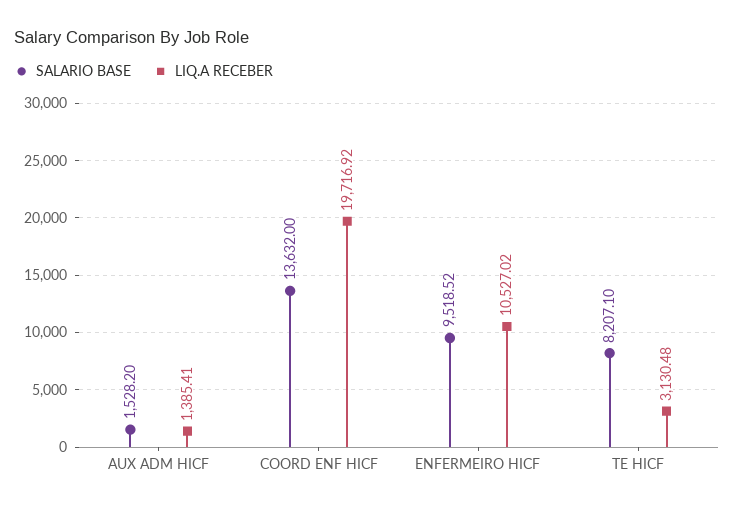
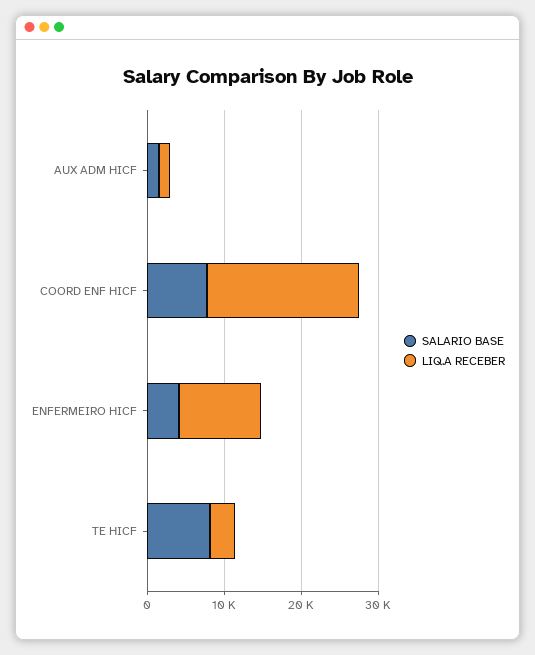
  {
    "SALARIO BASE": {
      "AUX ADM HICF": 1528.2,
-     "COORD ENF HICF": 13632,
+     "COORD ENF HICF": 8000,
-     "ENFERMEIRO HICF": 9518.52,
+     "ENFERMEIRO HICF": 4000,
      "TE HICF": 8207.1
    },
    "LIQ.A RECEBER": {
      "AUX ADM HICF": 1385.41,
      "COORD ENF HICF": 19716.92,
      "ENFERMEIRO HICF": 10527.02,
      "TE HICF": 3130.48
    }
  }

